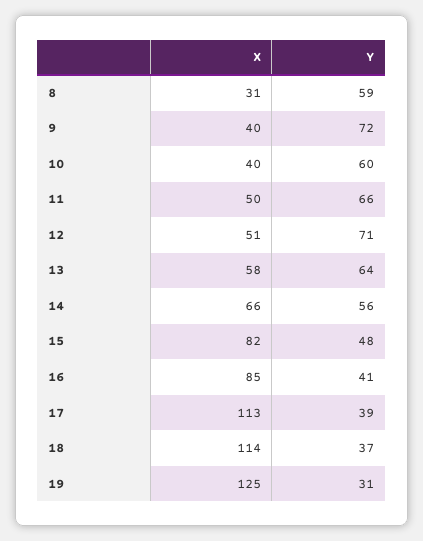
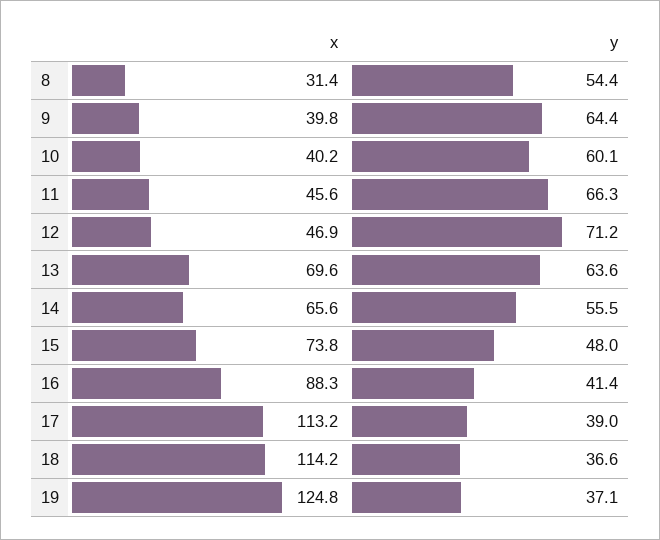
  {
    "X": {
      "8": 31.4,
      "9": 39.8,
      "10": 40.2,
-     "11": 50,
+     "11": 45.6,
-     "12": 51,
+     "12": 46.9,
-     "13": 58,
+     "13": 69.6,
      "14": 65.6,
-     "15": 82,
+     "15": 73.8,
-     "16": 85,
+     "16": 88.3,
      "17": 113.2,
      "18": 114.2,
      "19": 124.8
    },
    "Y": {
-     "8": 59,
+     "8": 54.4,
-     "9": 72,
+     "9": 64.4,
      "10": 60.1,
      "11": 66.3,
      "12": 71.2,
      "13": 63.6,
      "14": 55.5,
      "15": 48,
      "16": 41.4,
      "17": 39,
      "18": 36.6,
-     "19": 31
+     "19": 37.1
    }
  }

